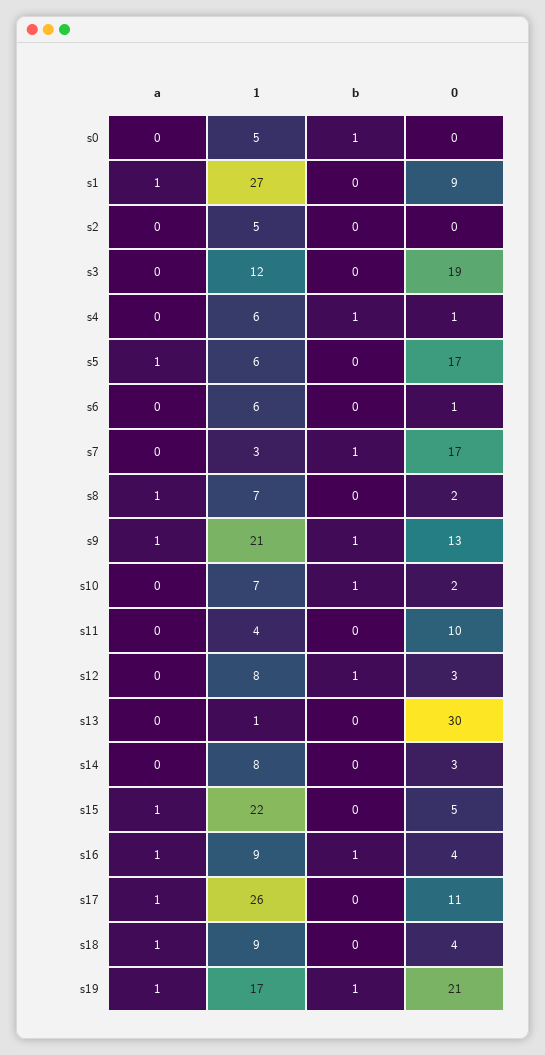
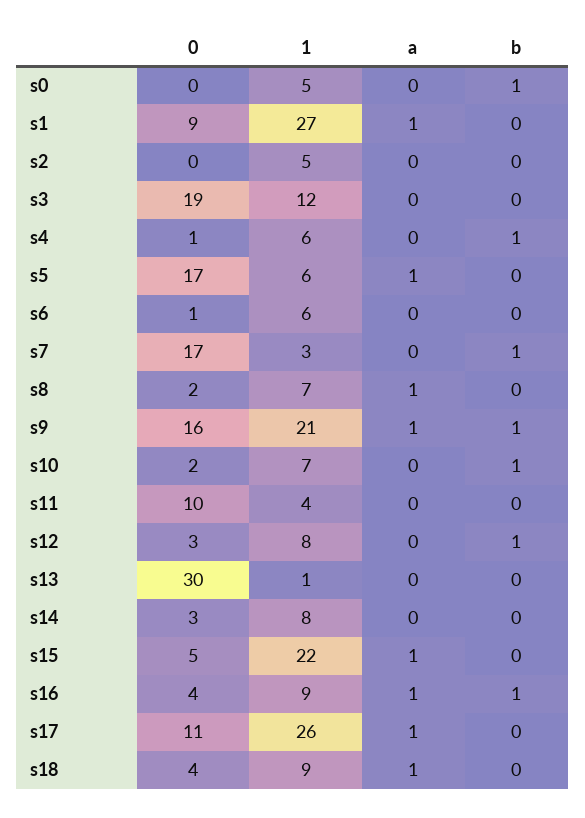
  {
    "a": {
      "s0": 0,
      "s1": 1,
      "s2": 0,
      "s3": 0,
      "s4": 0,
      "s5": 1,
      "s6": 0,
      "s7": 0,
      "s8": 1,
      "s9": 1,
      "s10": 0,
      "s11": 0,
      "s12": 0,
      "s13": 0,
      "s14": 0,
      "s15": 1,
      "s16": 1,
      "s17": 1,
-     "s18": 1,
+     "s18": 1
-     "s19": 1
    },
    "1": {
      "s0": 5,
      "s1": 27,
      "s2": 5,
      "s3": 12,
      "s4": 6,
      "s5": 6,
      "s6": 6,
      "s7": 3,
      "s8": 7,
      "s9": 21,
      "s10": 7,
      "s11": 4,
      "s12": 8,
      "s13": 1,
      "s14": 8,
      "s15": 22,
      "s16": 9,
      "s17": 26,
-     "s18": 9,
+     "s18": 9
-     "s19": 17
    },
    "b": {
      "s0": 1,
      "s1": 0,
      "s2": 0,
      "s3": 0,
      "s4": 1,
      "s5": 0,
      "s6": 0,
      "s7": 1,
      "s8": 0,
      "s9": 1,
      "s10": 1,
      "s11": 0,
      "s12": 1,
      "s13": 0,
      "s14": 0,
      "s15": 0,
      "s16": 1,
      "s17": 0,
-     "s18": 0,
+     "s18": 0
-     "s19": 1
    },
    "0": {
      "s0": 0,
      "s1": 9,
      "s2": 0,
      "s3": 19,
      "s4": 1,
      "s5": 17,
      "s6": 1,
      "s7": 17,
      "s8": 2,
-     "s9": 13,
+     "s9": 16,
      "s10": 2,
      "s11": 10,
      "s12": 3,
      "s13": 30,
      "s14": 3,
      "s15": 5,
      "s16": 4,
      "s17": 11,
-     "s18": 4,
+     "s18": 4
-     "s19": 21
    }
  }

